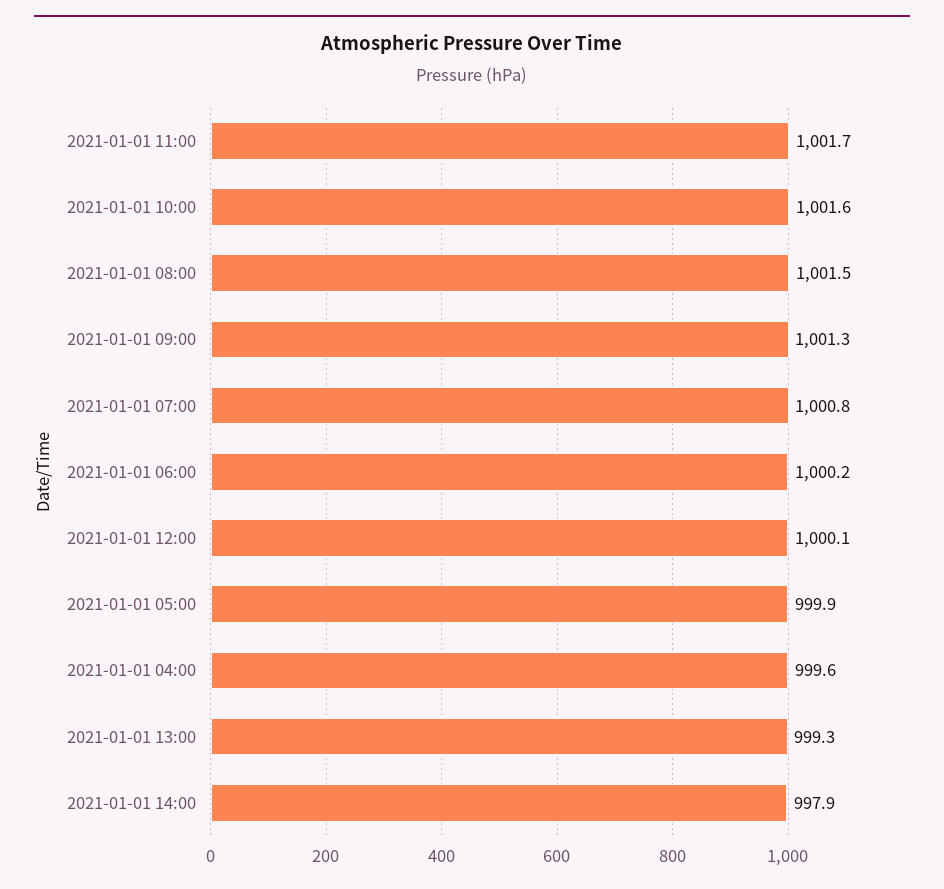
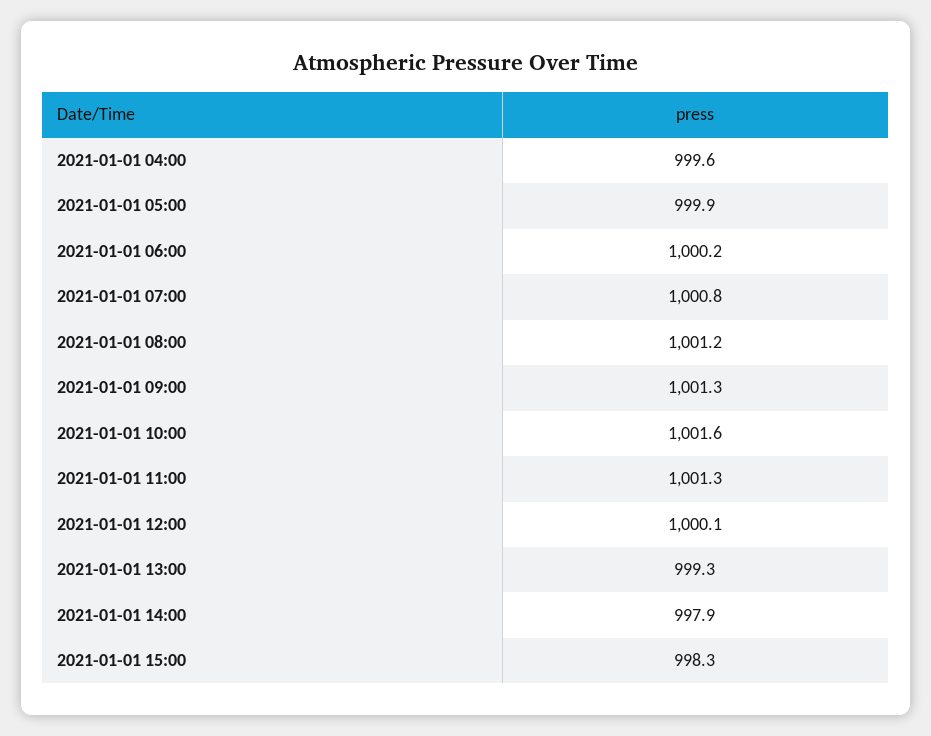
  {
-   "2021-01-01 11:00": 1001.7,
+   "2021-01-01 11:00": 1001.3,
    "2021-01-01 10:00": 1001.6,
-   "2021-01-01 08:00": 1001.5,
+   "2021-01-01 08:00": 1001.2,
    "2021-01-01 09:00": 1001.3,
    "2021-01-01 07:00": 1000.8,
    "2021-01-01 06:00": 1000.2,
    "2021-01-01 12:00": 1000.1,
    "2021-01-01 05:00": 999.9,
    "2021-01-01 04:00": 999.6,
    "2021-01-01 13:00": 999.3,
-   "2021-01-01 14:00": 997.9
+   "2021-01-01 14:00": 997.9,
+   "2021-01-01 15:00": 998.3
  }

